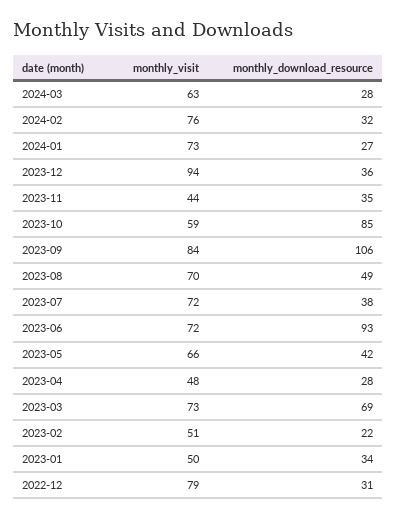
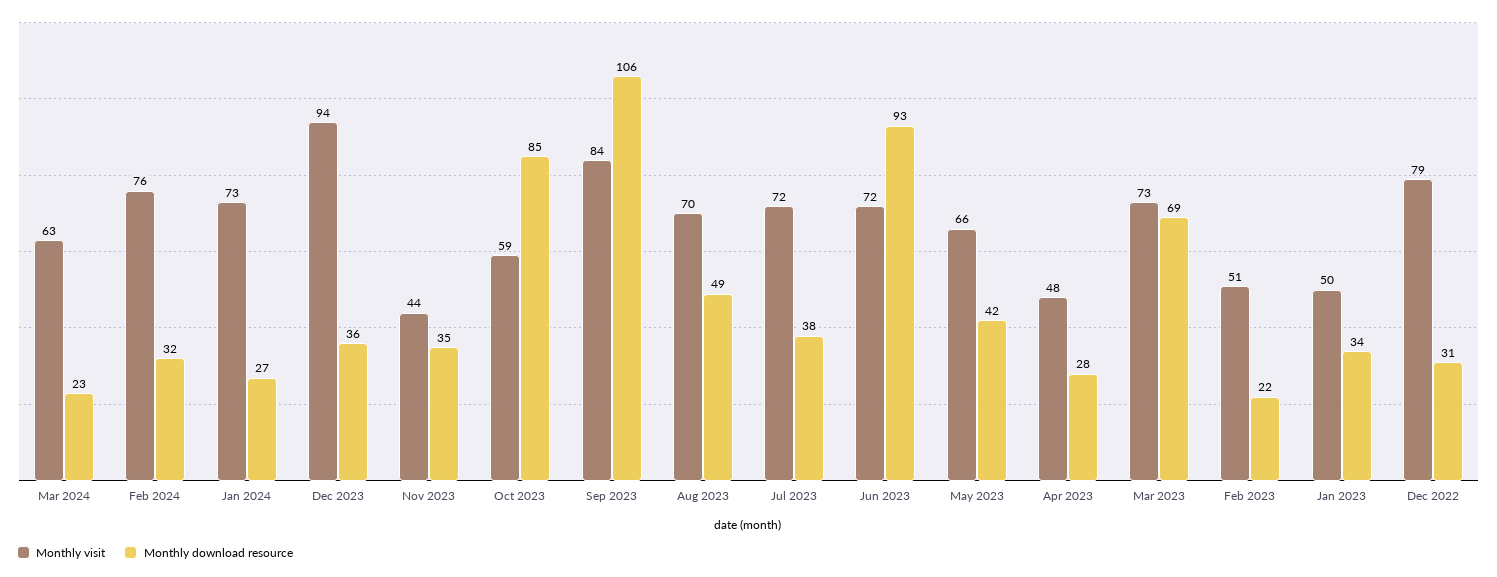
  {
    "monthly_visit": {
      "2024-03": 63,
      "2024-02": 76,
      "2024-01": 73,
      "2023-12": 94,
      "2023-11": 44,
      "2023-10": 59,
      "2023-09": 84,
      "2023-08": 70,
      "2023-07": 72,
      "2023-06": 72,
      "2023-05": 66,
      "2023-04": 48,
      "2023-03": 73,
      "2023-02": 51,
      "2023-01": 50,
      "2022-12": 79
    },
    "monthly_download_resource": {
-     "2024-03": 28,
+     "2024-03": 23,
      "2024-02": 32,
      "2024-01": 27,
      "2023-12": 36,
      "2023-11": 35,
      "2023-10": 85,
      "2023-09": 106,
      "2023-08": 49,
      "2023-07": 38,
      "2023-06": 93,
      "2023-05": 42,
      "2023-04": 28,
      "2023-03": 69,
      "2023-02": 22,
      "2023-01": 34,
      "2022-12": 31
    }
  }

